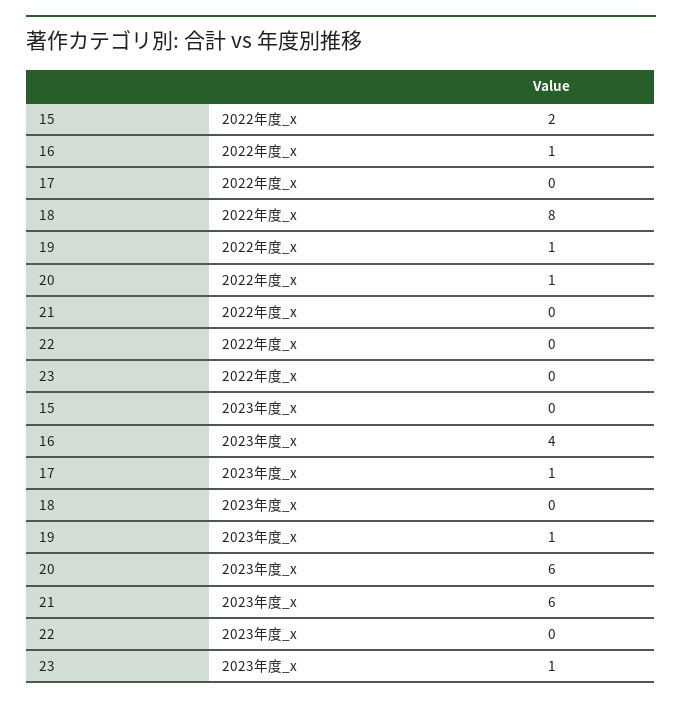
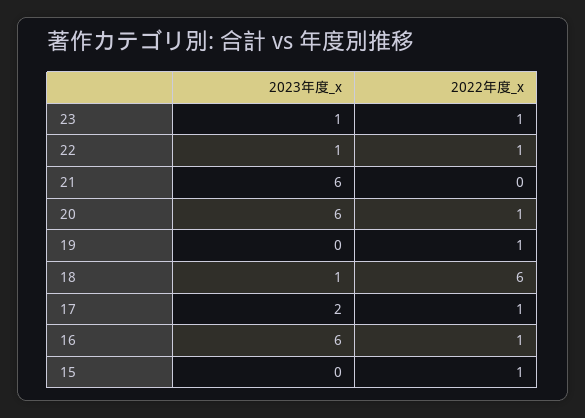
  {
    "15": {
-     "2022年度_x": 2,
+     "2022年度_x": 1,
      "2023年度_x": 0
    },
    "16": {
      "2022年度_x": 1,
-     "2023年度_x": 4
+     "2023年度_x": 6
    },
    "17": {
-     "2022年度_x": 0,
+     "2022年度_x": 1,
-     "2023年度_x": 1
+     "2023年度_x": 2
    },
    "18": {
-     "2022年度_x": 8,
+     "2022年度_x": 6,
-     "2023年度_x": 0
+     "2023年度_x": 1
    },
    "19": {
      "2022年度_x": 1,
-     "2023年度_x": 1
+     "2023年度_x": 0
    },
    "20": {
      "2022年度_x": 1,
      "2023年度_x": 6
    },
    "21": {
      "2022年度_x": 0,
      "2023年度_x": 6
    },
    "22": {
-     "2022年度_x": 0,
+     "2022年度_x": 1,
-     "2023年度_x": 0
+     "2023年度_x": 1
    },
    "23": {
-     "2022年度_x": 0,
+     "2022年度_x": 1,
      "2023年度_x": 1
    }
  }

